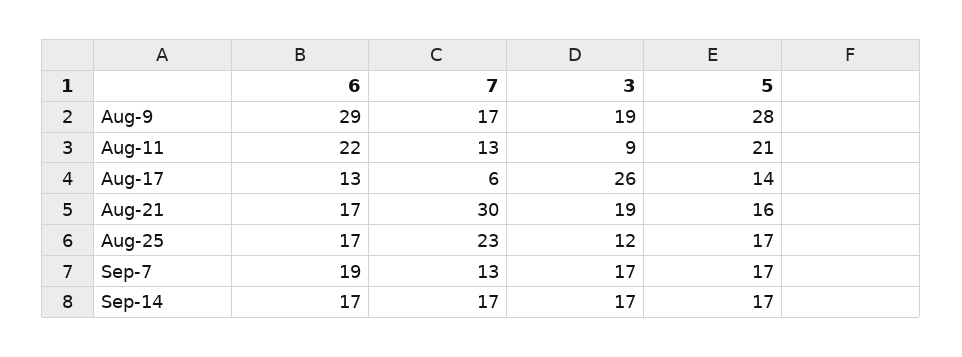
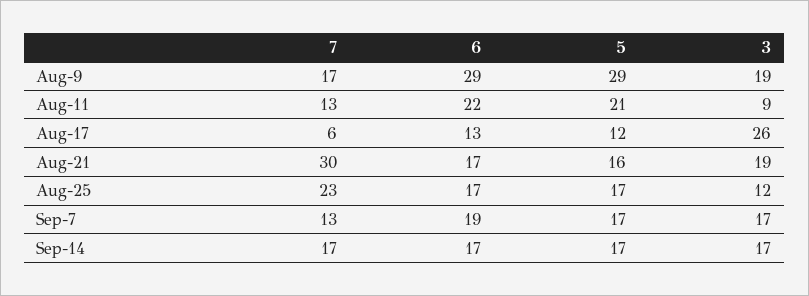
  {
    "6": {
      "Aug-9": 29,
      "Aug-11": 22,
      "Aug-17": 13,
      "Aug-21": 17,
      "Aug-25": 17,
      "Sep-7": 19,
      "Sep-14": 17
    },
    "7": {
      "Aug-9": 17,
      "Aug-11": 13,
      "Aug-17": 6,
      "Aug-21": 30,
      "Aug-25": 23,
      "Sep-7": 13,
      "Sep-14": 17
    },
    "3": {
      "Aug-9": 19,
      "Aug-11": 9,
      "Aug-17": 26,
      "Aug-21": 19,
      "Aug-25": 12,
      "Sep-7": 17,
      "Sep-14": 17
    },
    "5": {
-     "Aug-9": 28,
+     "Aug-9": 29,
      "Aug-11": 21,
-     "Aug-17": 14,
+     "Aug-17": 12,
      "Aug-21": 16,
      "Aug-25": 17,
      "Sep-7": 17,
      "Sep-14": 17
    }
  }

